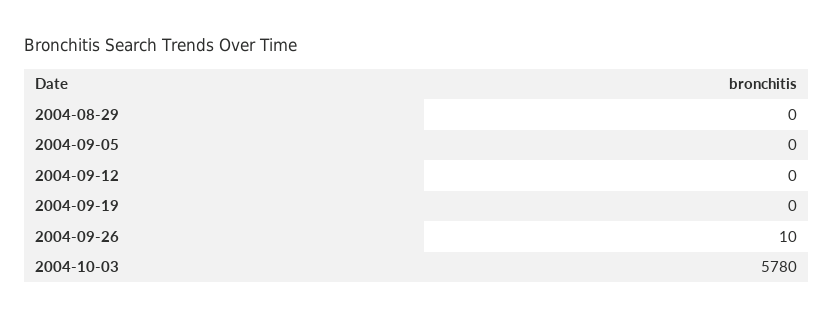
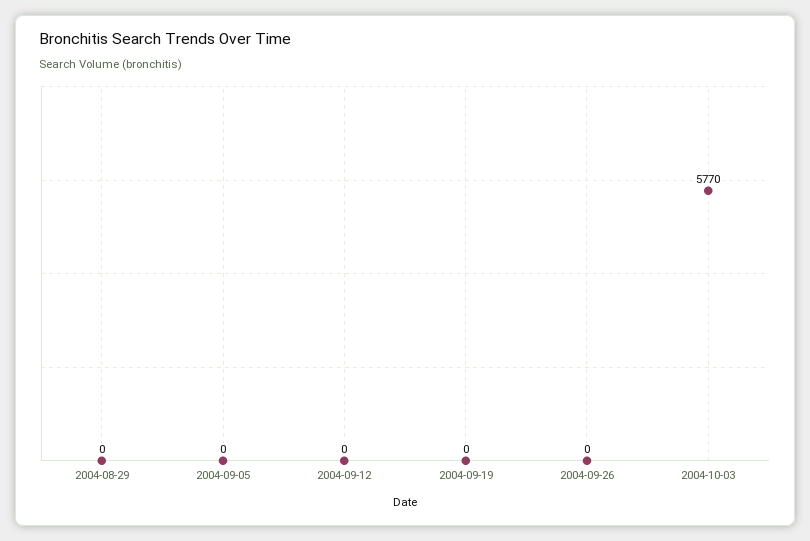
  {
    "2004-08-29": 0,
    "2004-09-05": 0,
    "2004-09-12": 0,
    "2004-09-19": 0,
-   "2004-09-26": 10,
+   "2004-09-26": 0,
-   "2004-10-03": 5780
+   "2004-10-03": 5770
  }

